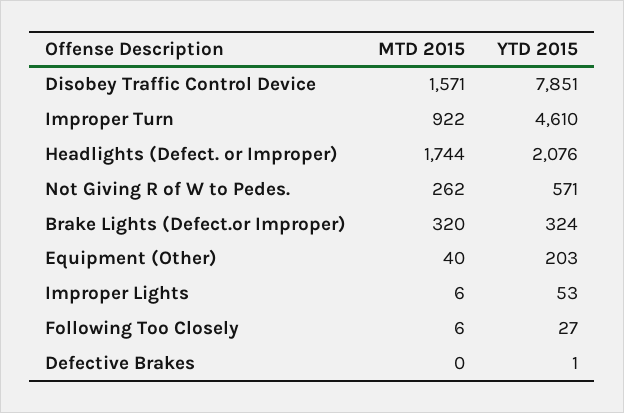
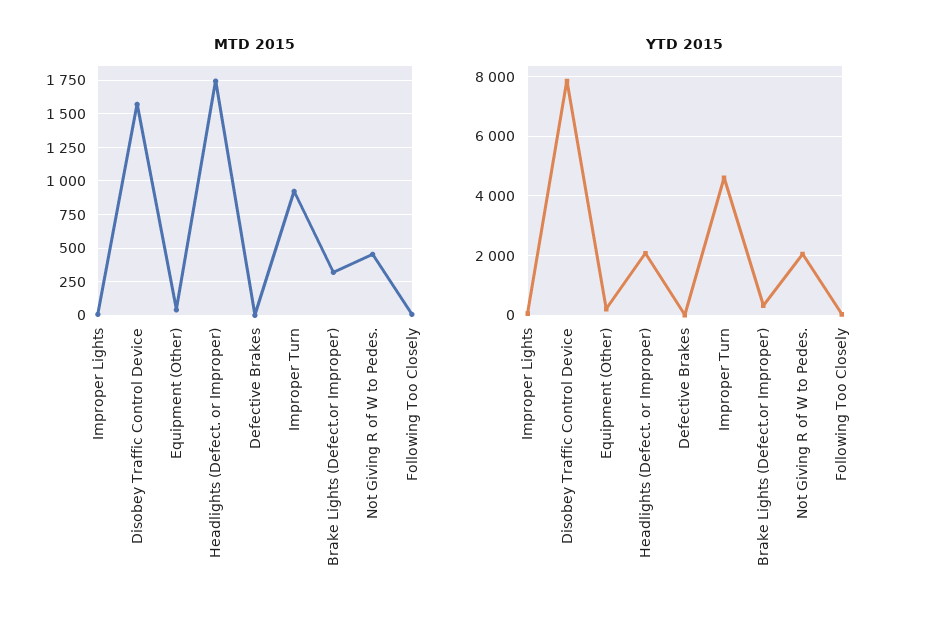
  {
    "MTD 2015": {
      "Disobey Traffic Control Device": 1571,
      "Improper Turn": 922,
      "Headlights (Defect. or Improper)": 1744,
-     "Not Giving R of W to Pedes.": 262,
+     "Not Giving R of W to Pedes.": 450,
      "Brake Lights (Defect.or Improper)": 320,
      "Equipment (Other)": 40,
      "Improper Lights": 6,
      "Following Too Closely": 6,
      "Defective Brakes": 0
    },
    "YTD 2015": {
      "Disobey Traffic Control Device": 7851,
      "Improper Turn": 4610,
      "Headlights (Defect. or Improper)": 2076,
-     "Not Giving R of W to Pedes.": 571,
+     "Not Giving R of W to Pedes.": 2000,
      "Brake Lights (Defect.or Improper)": 324,
      "Equipment (Other)": 203,
      "Improper Lights": 53,
      "Following Too Closely": 27,
      "Defective Brakes": 1
    }
  }

